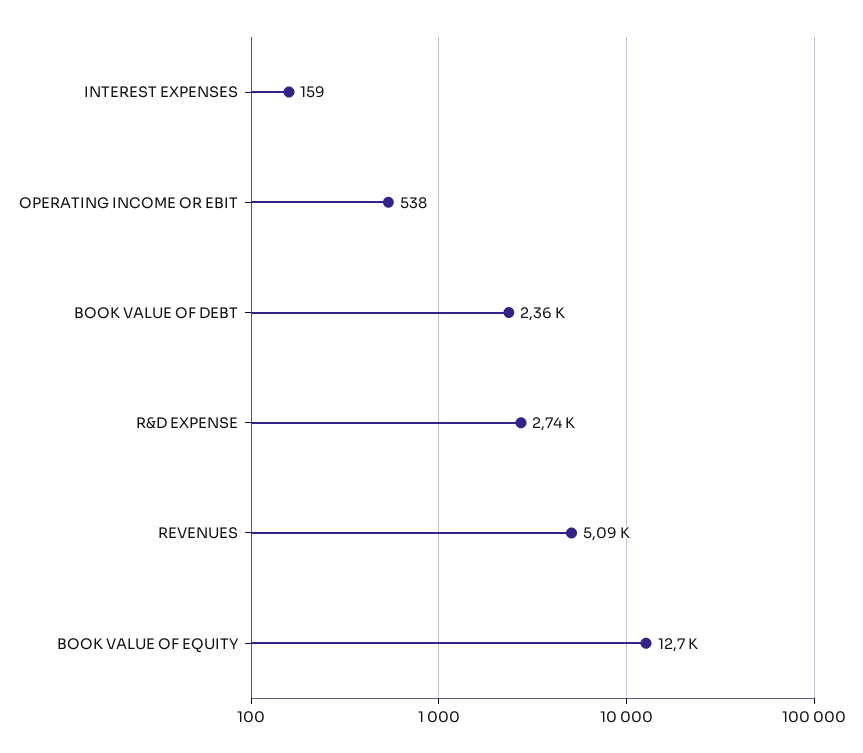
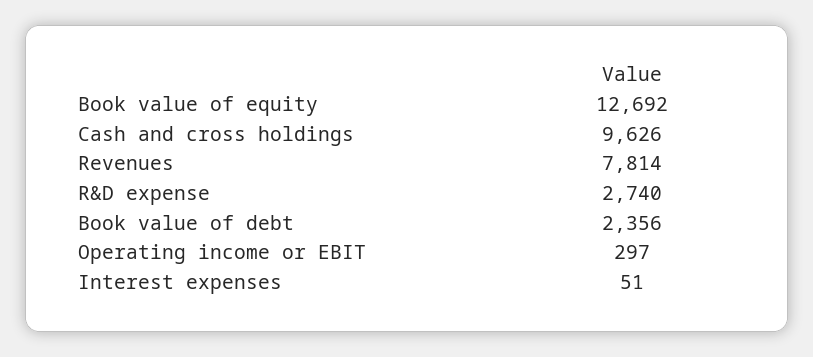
  {
-   "INTEREST EXPENSES": 159,
+   "INTEREST EXPENSES": 51,
-   "OPERATING INCOME OR EBIT": 538,
+   "OPERATING INCOME OR EBIT": 297,
    "BOOK VALUE OF DEBT": 2356,
    "R&D EXPENSE": 2740,
-   "REVENUES": 5090,
+   "REVENUES": 7814,
-   "BOOK VALUE OF EQUITY": 12692
+   "BOOK VALUE OF EQUITY": 12692,
+   "Cash and cross holdings": 9626
  }

